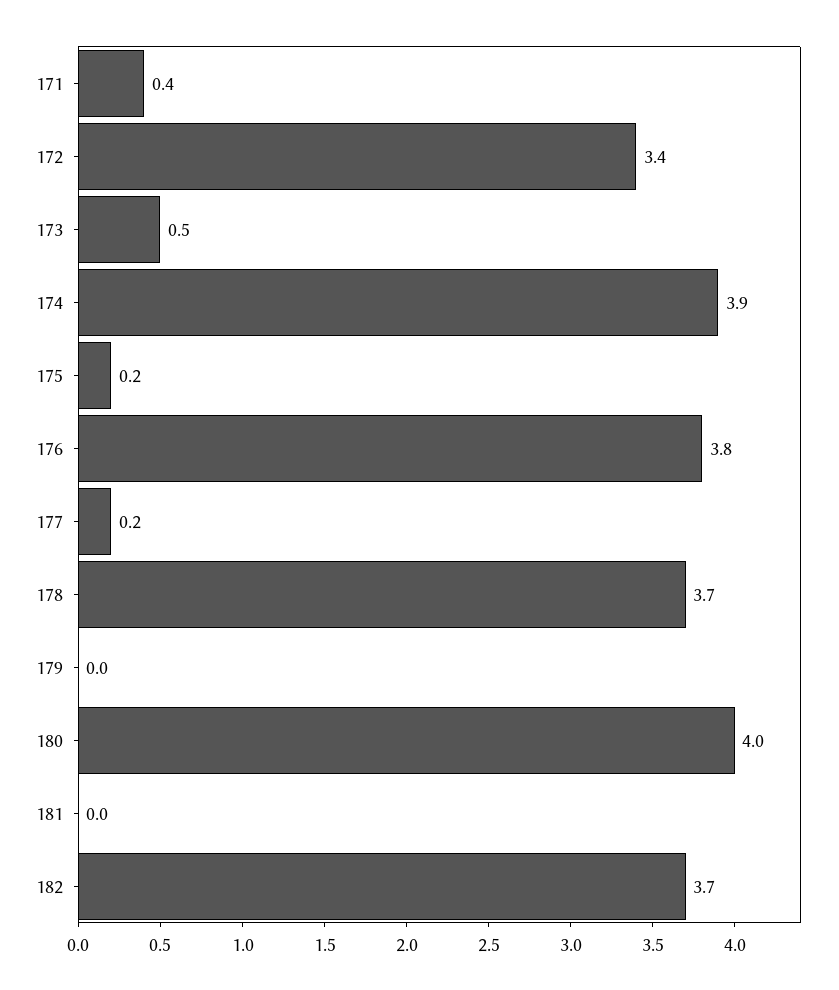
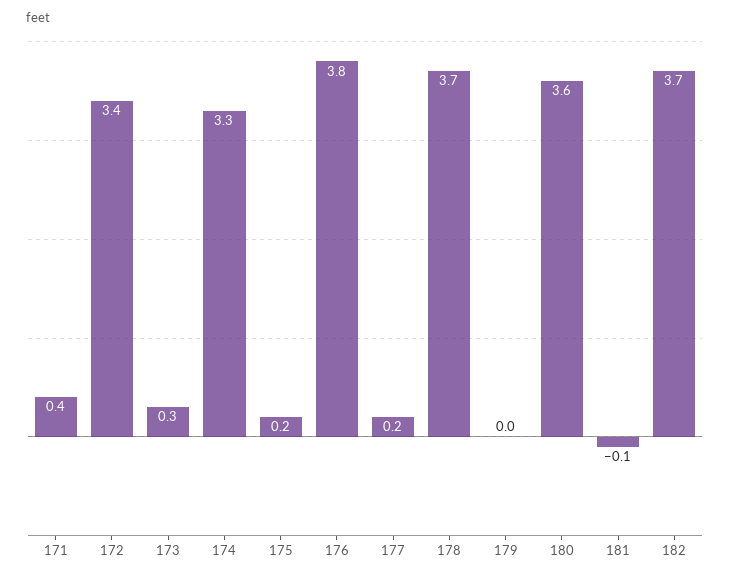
  {
    "171": 0.4,
    "172": 3.4,
-   "173": 0.5,
+   "173": 0.3,
-   "174": 3.9,
+   "174": 3.3,
    "175": 0.2,
    "176": 3.8,
    "177": 0.2,
    "178": 3.7,
    "179": 0,
-   "180": 4,
+   "180": 3.6,
-   "181": 0,
+   "181": -0.1,
    "182": 3.7
  }

